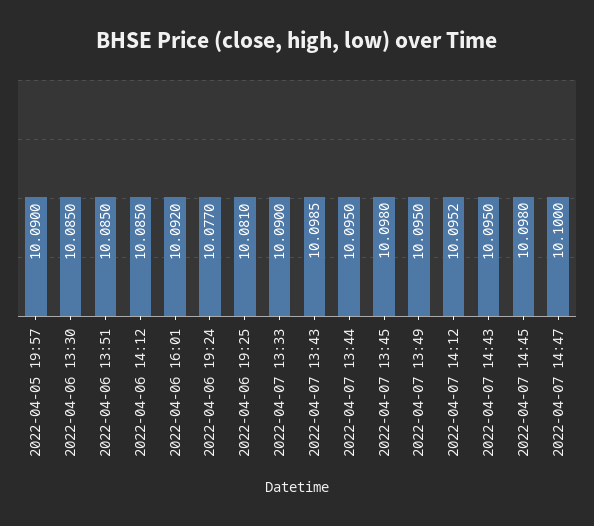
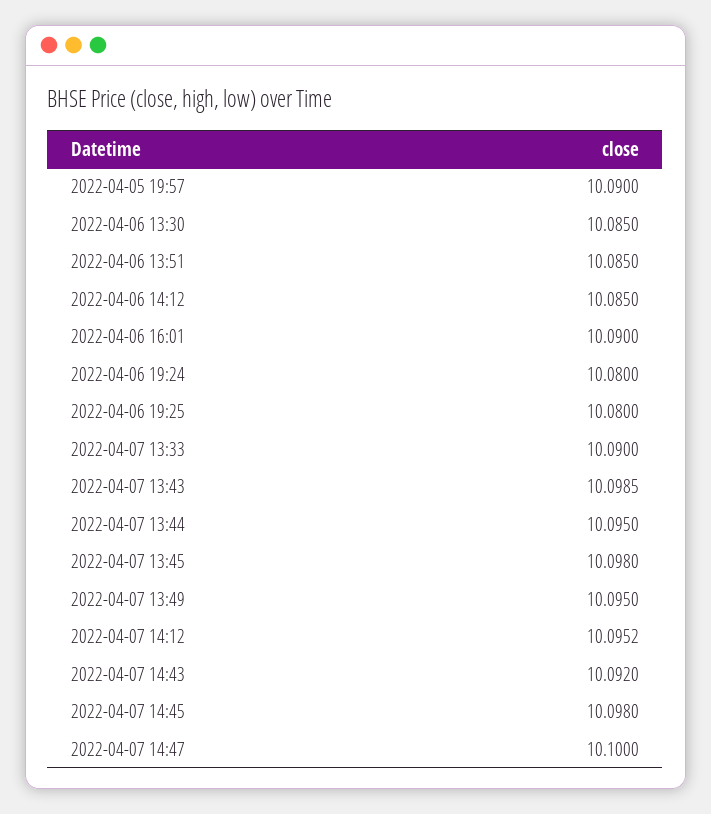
  {
    "2022-04-05 19:57": 10.09,
    "2022-04-06 13:30": 10.085,
    "2022-04-06 13:51": 10.085,
    "2022-04-06 14:12": 10.085,
-   "2022-04-06 16:01": 10.092,
+   "2022-04-06 16:01": 10.09,
-   "2022-04-06 19:24": 10.077,
+   "2022-04-06 19:24": 10.08,
-   "2022-04-06 19:25": 10.081,
+   "2022-04-06 19:25": 10.08,
    "2022-04-07 13:33": 10.09,
    "2022-04-07 13:43": 10.0985,
    "2022-04-07 13:44": 10.095,
    "2022-04-07 13:45": 10.098,
    "2022-04-07 13:49": 10.095,
    "2022-04-07 14:12": 10.0952,
-   "2022-04-07 14:43": 10.095,
+   "2022-04-07 14:43": 10.092,
    "2022-04-07 14:45": 10.098,
    "2022-04-07 14:47": 10.1
  }

